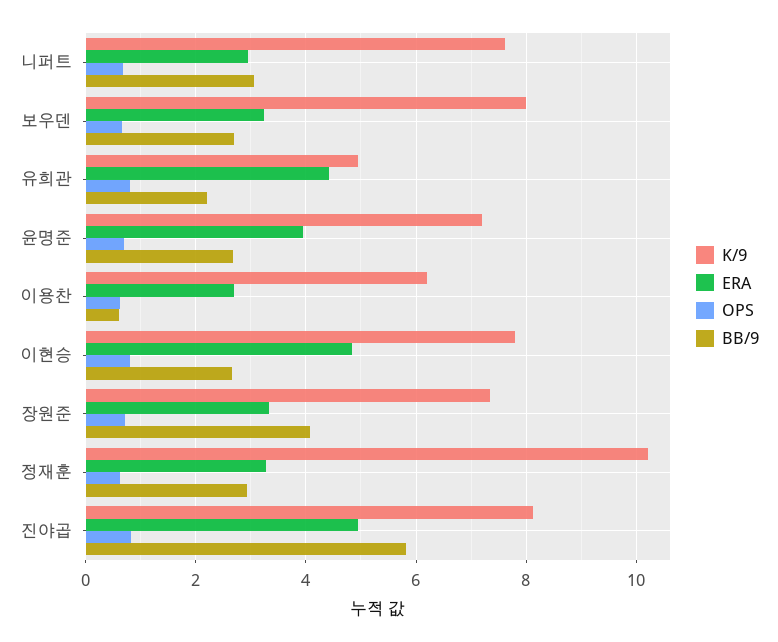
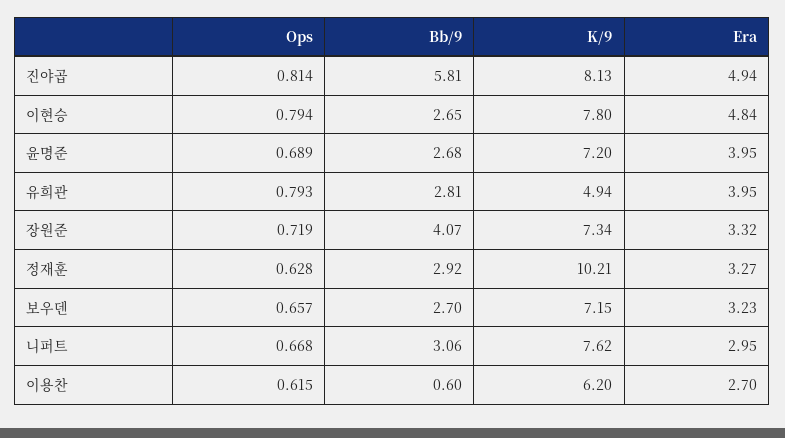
  {
    "K/9": {
      "니퍼트": 7.62,
-     "보우덴": 8,
+     "보우덴": 7.15,
      "유희관": 4.94,
      "윤명준": 7.2,
      "이용찬": 6.2,
      "이현승": 7.8,
      "장원준": 7.34,
      "정재훈": 10.21,
      "진야곱": 8.13
    },
    "ERA": {
      "니퍼트": 2.95,
      "보우덴": 3.23,
-     "유희관": 4.4,
+     "유희관": 3.95,
      "윤명준": 3.95,
      "이용찬": 2.7,
      "이현승": 4.84,
      "장원준": 3.32,
      "정재훈": 3.27,
      "진야곱": 4.94
    },
    "OPS": {
      "니퍼트": 0.668,
      "보우덴": 0.657,
      "유희관": 0.793,
      "윤명준": 0.689,
      "이용찬": 0.615,
      "이현승": 0.794,
      "장원준": 0.719,
      "정재훈": 0.628,
      "진야곱": 0.814
    },
    "BB/9": {
      "니퍼트": 3.06,
      "보우덴": 2.7,
-     "유희관": 2.2,
+     "유희관": 2.81,
      "윤명준": 2.68,
      "이용찬": 0.6,
      "이현승": 2.65,
      "장원준": 4.07,
      "정재훈": 2.92,
      "진야곱": 5.81
    }
  }

